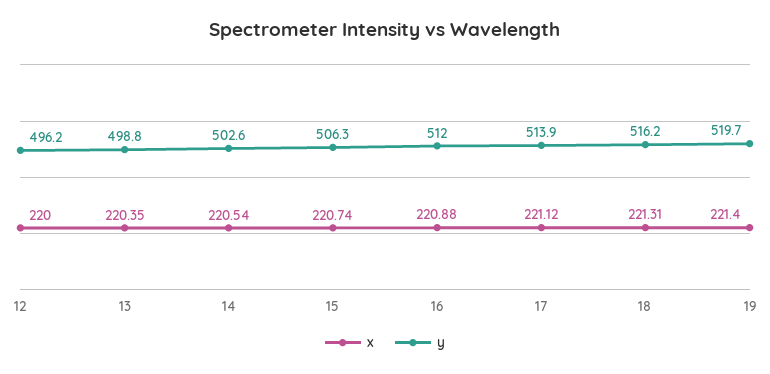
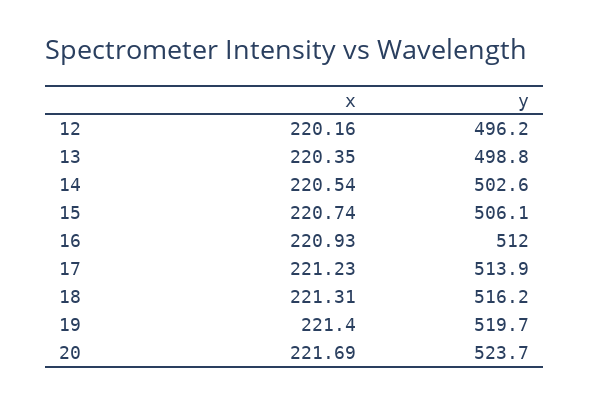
  {
    "x": {
-     "12": 220,
+     "12": 220.16,
      "13": 220.35,
      "14": 220.54,
      "15": 220.74,
-     "16": 220.88,
+     "16": 220.93,
-     "17": 221.12,
+     "17": 221.23,
      "18": 221.31,
-     "19": 221.4
+     "19": 221.4,
+     "20": 221.69
    },
    "y": {
      "12": 496.2,
      "13": 498.8,
      "14": 502.6,
-     "15": 506.3,
+     "15": 506.1,
      "16": 512,
      "17": 513.9,
      "18": 516.2,
-     "19": 519.7
+     "19": 519.7,
+     "20": 523.7
    }
  }

